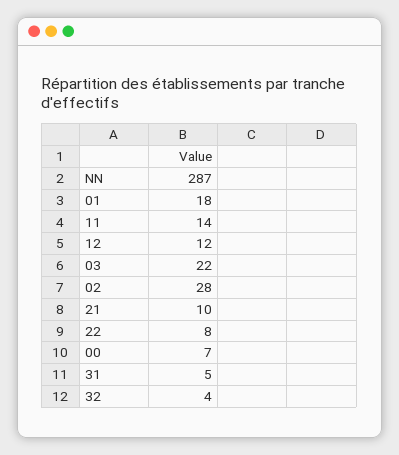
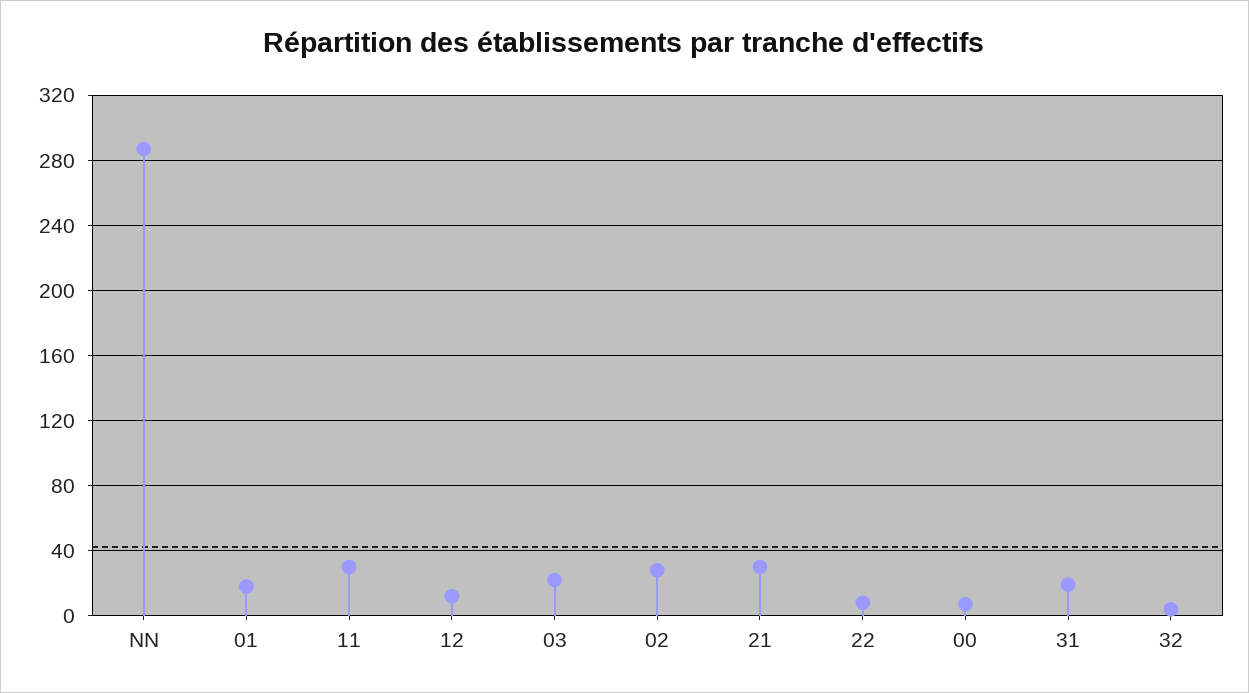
  {
    "NN": 287,
    "01": 18,
-   "11": 14,
+   "11": 30,
    "12": 12,
    "03": 22,
    "02": 28,
-   "21": 10,
+   "21": 30,
    "22": 8,
    "00": 7,
-   "31": 5,
+   "31": 20,
    "32": 4
  }

